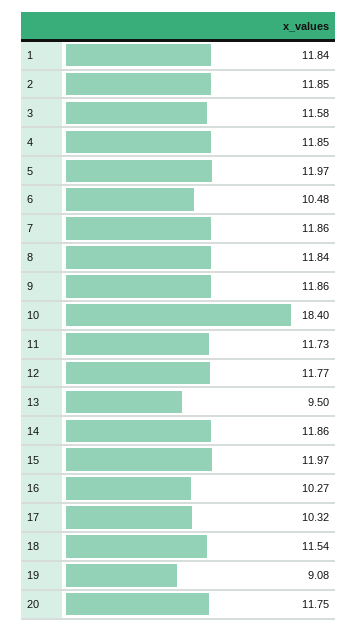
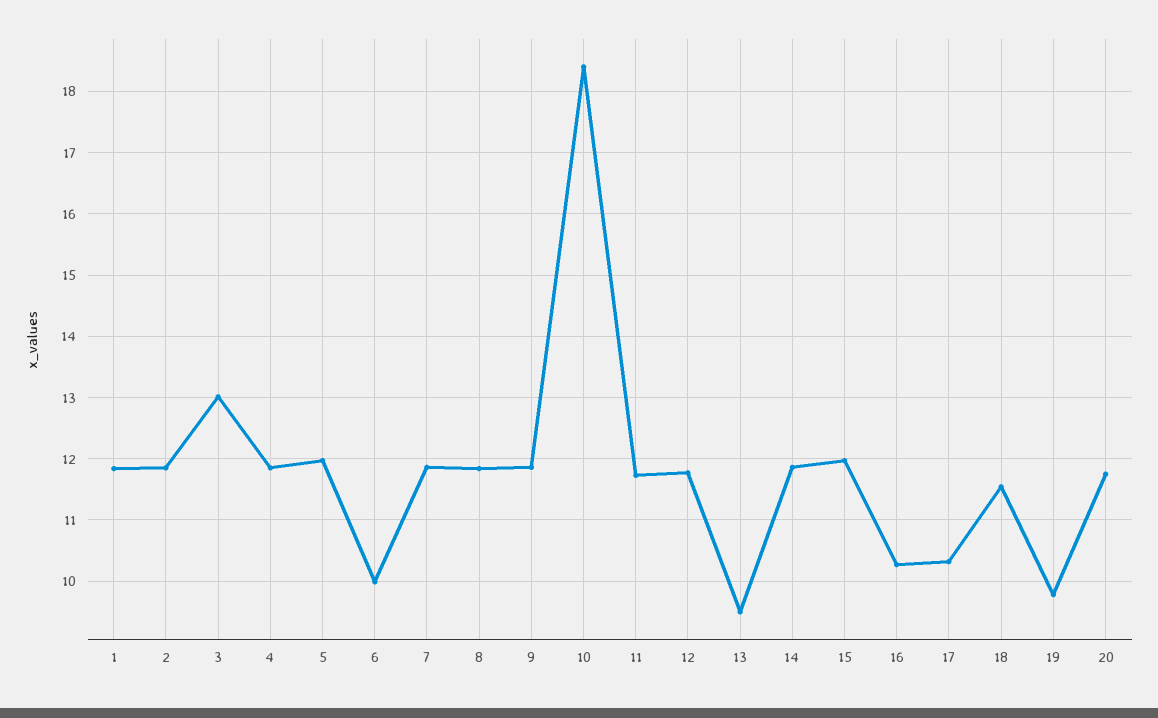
  {
    "1": 11.84,
    "2": 11.85,
-   "3": 11.58,
+   "3": 13,
    "4": 11.85,
    "5": 11.97,
-   "6": 10.48,
+   "6": 10,
    "7": 11.86,
    "8": 11.84,
    "9": 11.86,
    "10": 18.4,
    "11": 11.73,
    "12": 11.77,
    "13": 9.5,
    "14": 11.86,
    "15": 11.97,
    "16": 10.27,
    "17": 10.32,
    "18": 11.54,
-   "19": 9.08,
+   "19": 9.8,
    "20": 11.75
  }

